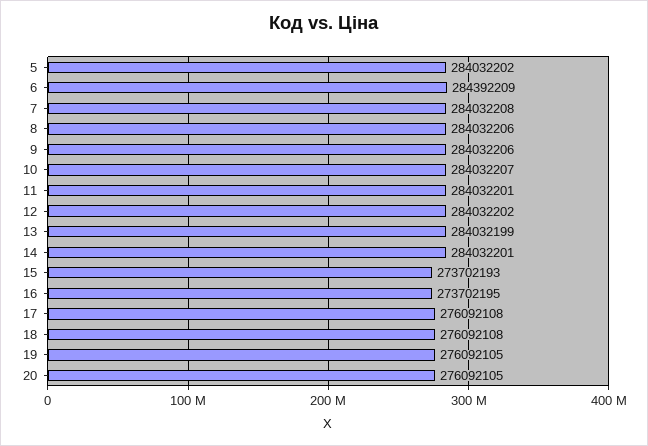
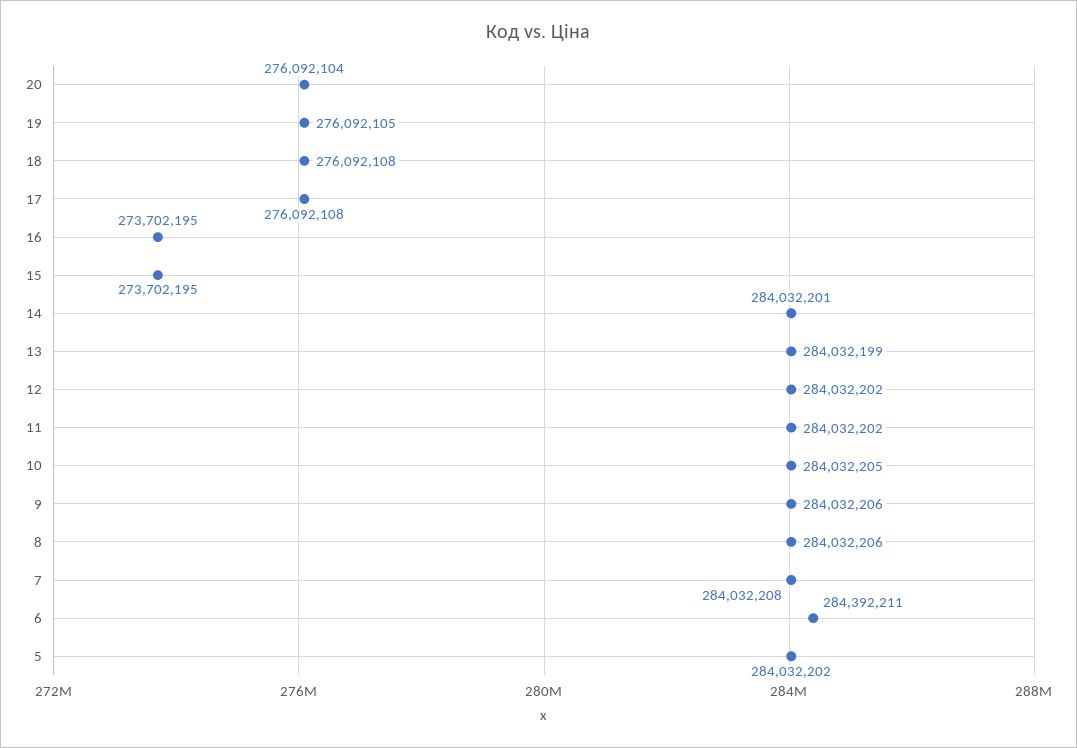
  {
    "5": 284032202,
-   "6": 284392209,
+   "6": 284392211,
    "7": 284032208,
    "8": 284032206,
    "9": 284032206,
-   "10": 284032207,
+   "10": 284032205,
-   "11": 284032201,
+   "11": 284032202,
    "12": 284032202,
    "13": 284032199,
    "14": 284032201,
-   "15": 273702193,
+   "15": 273702195,
    "16": 273702195,
    "17": 276092108,
    "18": 276092108,
    "19": 276092105,
-   "20": 276092105
+   "20": 276092104
  }

